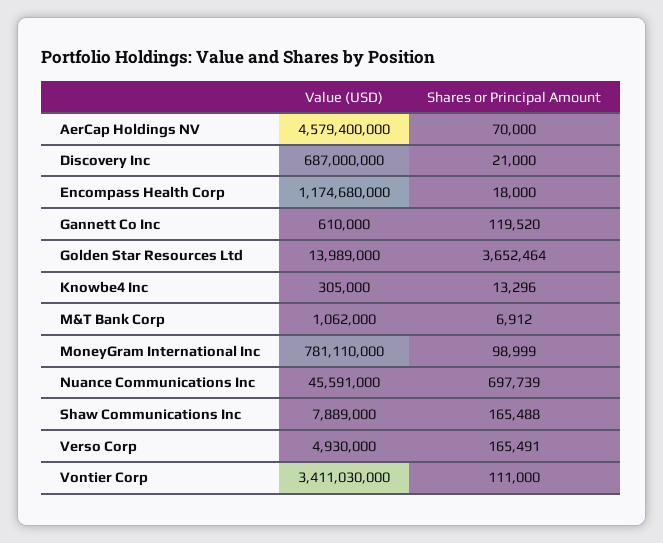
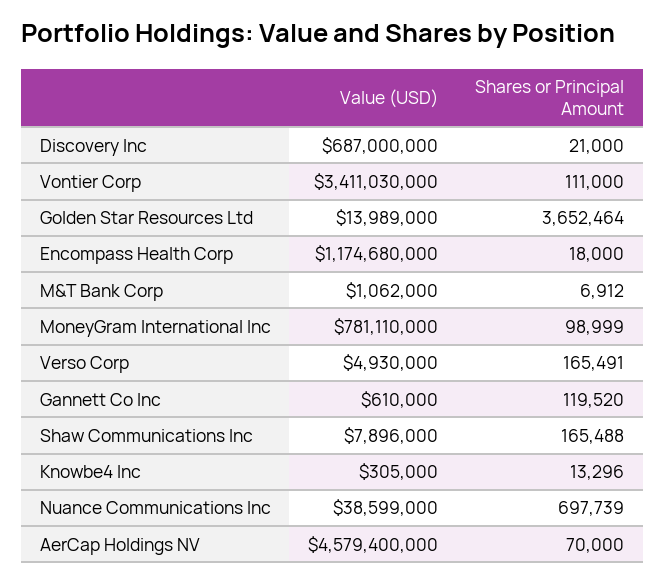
  {
    "Value (USD)": {
      "AerCap Holdings NV": 4579400000,
      "Discovery Inc": 687000000,
      "Encompass Health Corp": 1174680000,
      "Gannett Co Inc": 610000,
      "Golden Star Resources Ltd": 13989000,
      "Knowbe4 Inc": 305000,
      "M&T Bank Corp": 1062000,
      "MoneyGram International Inc": 781110000,
-     "Nuance Communications Inc": 45591000,
+     "Nuance Communications Inc": 38599000,
-     "Shaw Communications Inc": 7889000,
+     "Shaw Communications Inc": 7896000,
      "Verso Corp": 4930000,
      "Vontier Corp": 3411030000
    },
    "Shares or Principal Amount": {
      "AerCap Holdings NV": 70000,
      "Discovery Inc": 21000,
      "Encompass Health Corp": 18000,
      "Gannett Co Inc": 119520,
      "Golden Star Resources Ltd": 3652464,
      "Knowbe4 Inc": 13296,
      "M&T Bank Corp": 6912,
      "MoneyGram International Inc": 98999,
      "Nuance Communications Inc": 697739,
      "Shaw Communications Inc": 165488,
      "Verso Corp": 165491,
      "Vontier Corp": 111000
    }
  }

